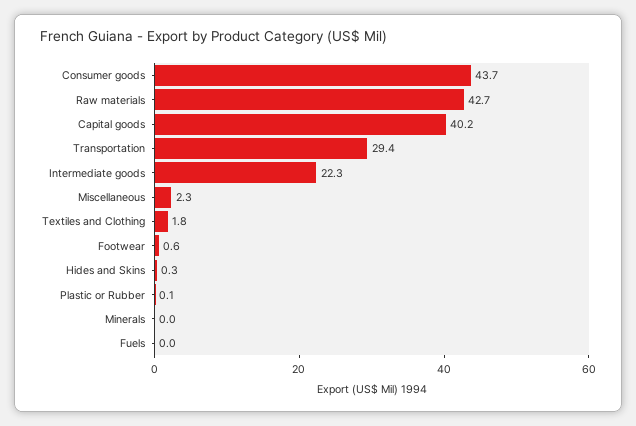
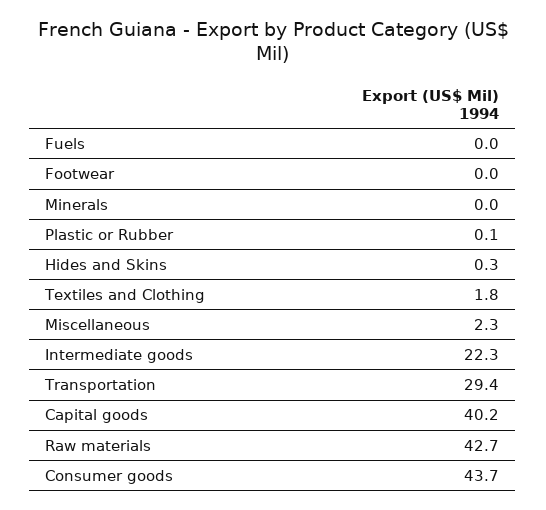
  {
    "Consumer goods": 43.7,
    "Raw materials": 42.7,
    "Capital goods": 40.2,
    "Transportation": 29.4,
    "Intermediate goods": 22.3,
    "Miscellaneous": 2.3,
    "Textiles and Clothing": 1.8,
-   "Footwear": 0.6,
+   "Footwear": 0,
    "Hides and Skins": 0.3,
    "Plastic or Rubber": 0.1,
    "Minerals": 0,
    "Fuels": 0
  }

